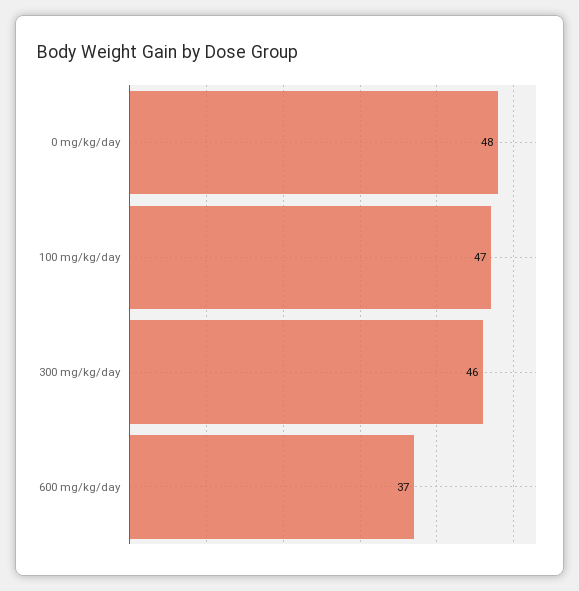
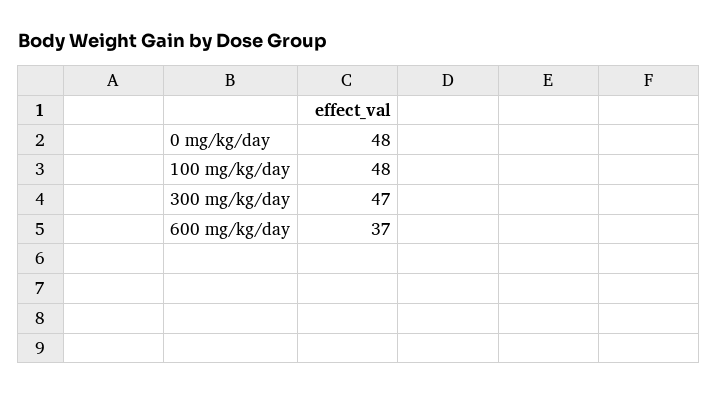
  {
    "0 mg/kg/day": 48,
-   "100 mg/kg/day": 47,
+   "100 mg/kg/day": 48,
-   "300 mg/kg/day": 46,
+   "300 mg/kg/day": 47,
    "600 mg/kg/day": 37
  }

